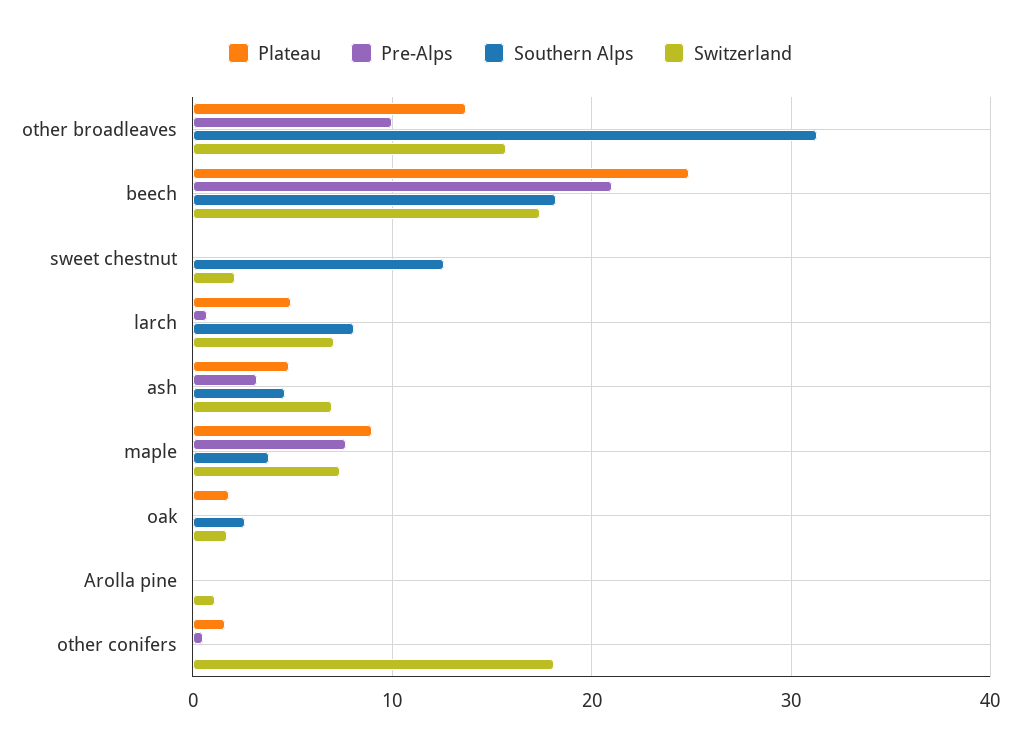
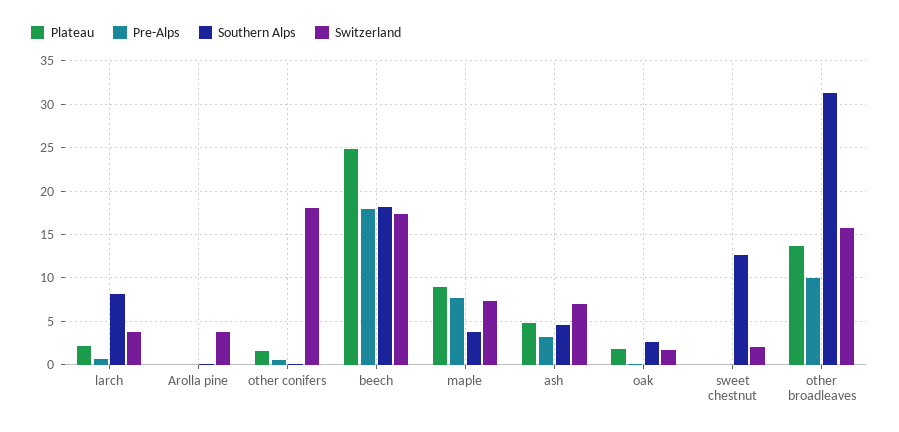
  {
    "Plateau": {
      "other broadleaves": 14,
      "beech": 25,
      "sweet chestnut": 0,
-     "larch": 5,
+     "larch": 2,
      "ash": 5,
      "maple": 9,
      "oak": 2,
      "Arolla pine": 0,
      "other conifers": 2
    },
    "Pre-Alps": {
      "other broadleaves": 10,
-     "beech": 21,
+     "beech": 18,
      "sweet chestnut": 0,
      "larch": 1,
      "ash": 3,
      "maple": 8,
      "oak": 0,
      "Arolla pine": 0,
      "other conifers": 1
    },
    "Southern Alps": {
      "other broadleaves": 31,
      "beech": 18,
      "sweet chestnut": 13,
      "larch": 8,
      "ash": 5,
      "maple": 4,
      "oak": 3,
      "Arolla pine": 0,
      "other conifers": 0
    },
    "Switzerland": {
      "other broadleaves": 16,
      "beech": 17,
      "sweet chestnut": 2,
-     "larch": 7,
+     "larch": 4,
      "ash": 7,
      "maple": 7,
      "oak": 2,
-     "Arolla pine": 1,
+     "Arolla pine": 4,
      "other conifers": 18
    }
  }

